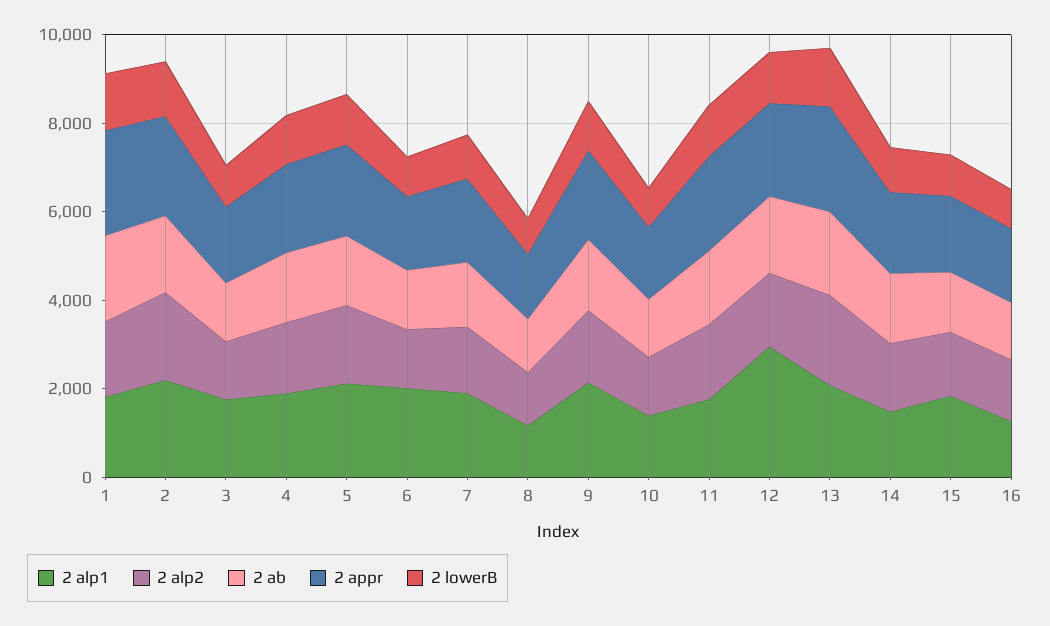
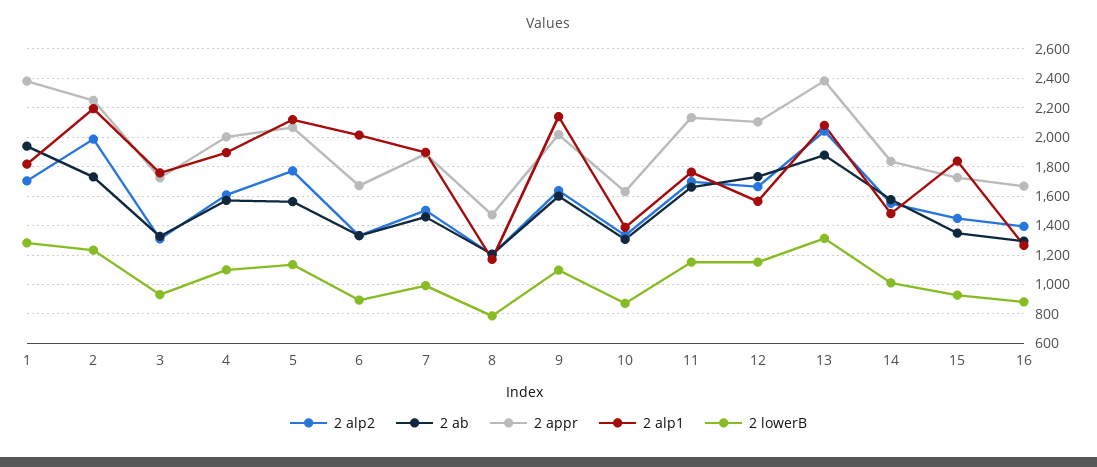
  {
    "2 alp1": {
      "1": 1800,
      "2": 2200,
      "3": 1750,
      "4": 1900,
      "5": 2100,
      "6": 2000,
      "7": 1900,
      "8": 1150,
      "9": 2150,
      "10": 1400,
      "11": 1750,
-     "12": 3000,
+     "12": 1550,
      "13": 2100,
      "14": 1500,
      "15": 1850,
      "16": 1250
    },
    "2 alp2": {
      "1": 1700,
      "2": 2000,
      "3": 1300,
      "4": 1600,
      "5": 1750,
      "6": 1350,
      "7": 1500,
      "8": 1200,
      "9": 1650,
      "10": 1350,
      "11": 1700,
      "12": 1650,
      "13": 2050,
      "14": 1550,
      "15": 1450,
      "16": 1400
    },
    "2 ab": {
      "1": 1950,
      "2": 1750,
      "3": 1350,
      "4": 1550,
      "5": 1550,
      "6": 1350,
      "7": 1450,
      "8": 1200,
      "9": 1600,
      "10": 1300,
      "11": 1650,
      "12": 1750,
      "13": 1900,
      "14": 1600,
      "15": 1350,
      "16": 1300
    },
    "2 appr": {
      "1": 2400,
      "2": 2250,
      "3": 1700,
      "4": 2000,
      "5": 2050,
      "6": 1650,
      "7": 1900,
      "8": 1450,
      "9": 2000,
      "10": 1650,
      "11": 2150,
      "12": 2100,
      "13": 2400,
      "14": 1850,
      "15": 1750,
      "16": 1650
    },
    "2 lowerB": {
      "1": 1300,
      "2": 1250,
      "3": 950,
      "4": 1100,
      "5": 1150,
      "6": 900,
      "7": 1000,
      "8": 800,
      "9": 1100,
      "10": 850,
      "11": 1150,
      "12": 1150,
      "13": 1300,
      "14": 1000,
      "15": 950,
      "16": 900
    }
  }

